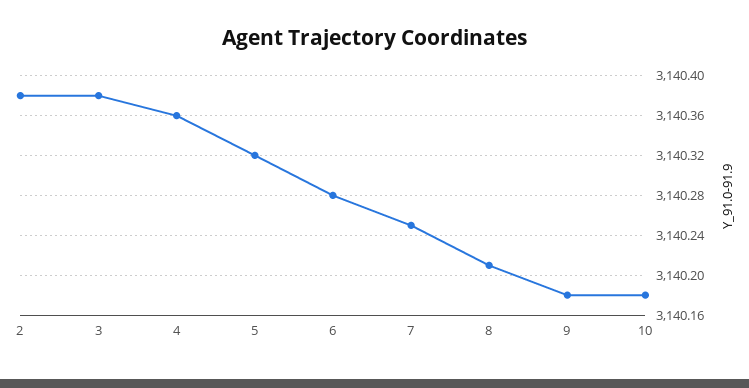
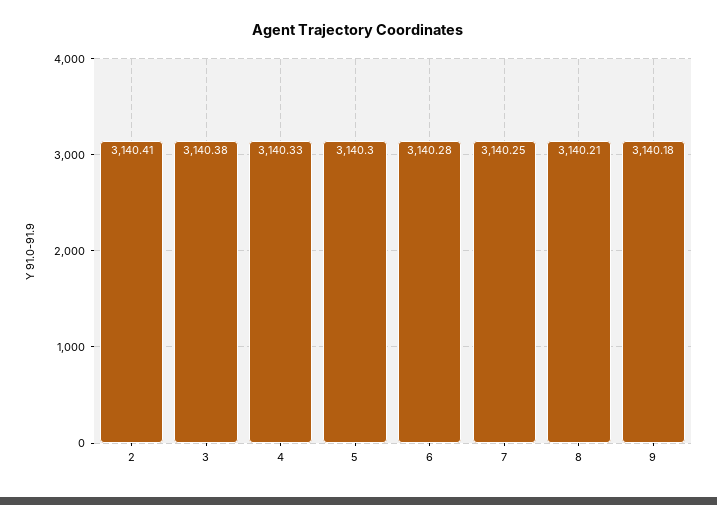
  {
-   "2": 3140.38,
+   "2": 3140.41,
    "3": 3140.38,
-   "4": 3140.36,
+   "4": 3140.33,
-   "5": 3140.32,
+   "5": 3140.3,
    "6": 3140.28,
    "7": 3140.25,
    "8": 3140.21,
-   "9": 3140.18,
+   "9": 3140.18
-   "10": 3140.18
  }

